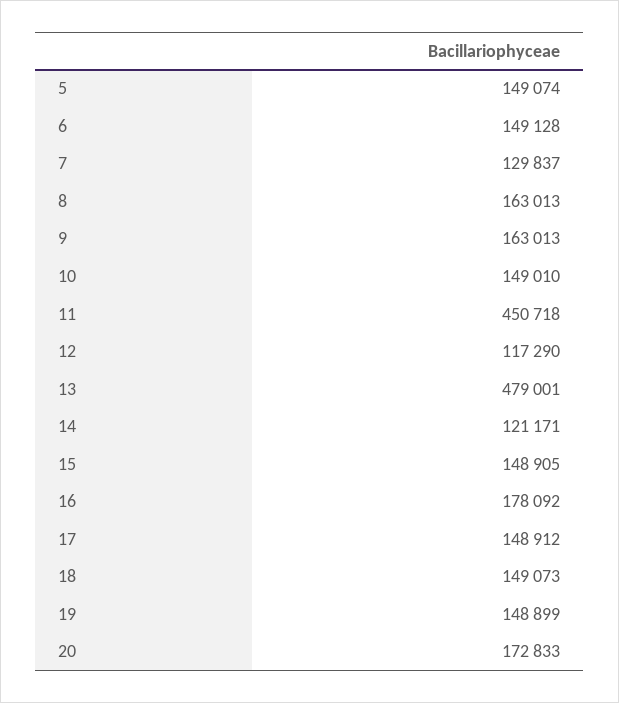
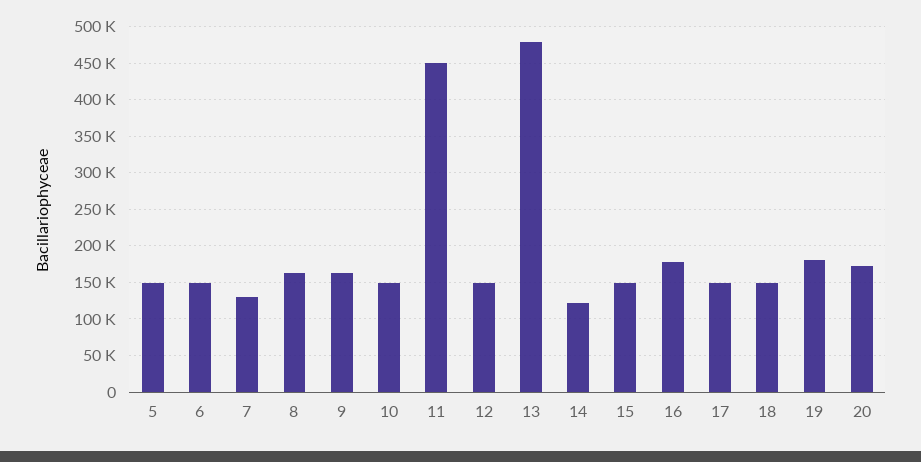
  {
    "5": 149074,
    "6": 149128,
    "7": 129837,
    "8": 163013,
    "9": 163013,
    "10": 149010,
    "11": 450718,
-   "12": 117290,
+   "12": 150000,
    "13": 479001,
    "14": 121171,
    "15": 148905,
    "16": 178092,
    "17": 148912,
    "18": 149073,
-   "19": 148899,
+   "19": 180000,
    "20": 172833
  }

